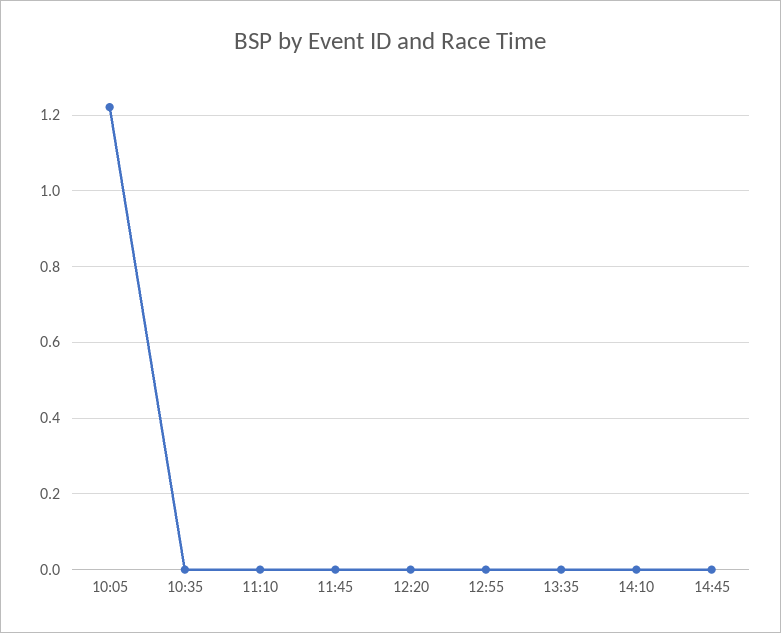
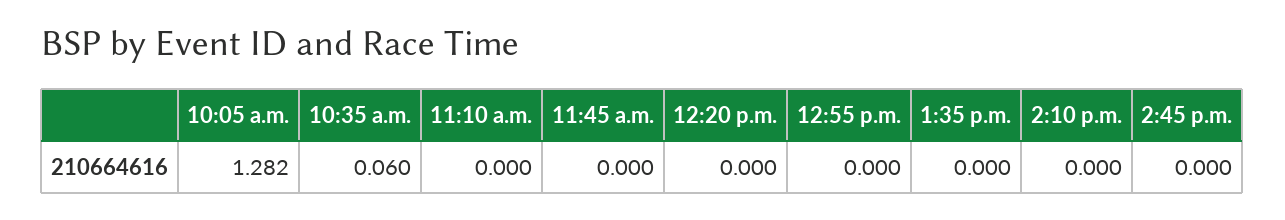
  {
-   "10:05": 1.22,
+   "10:05": 1.282,
-   "10:35": 0,
+   "10:35": 0.06,
    "11:10": 0,
    "11:45": 0,
    "12:20": 0,
    "12:55": 0,
    "13:35": 0,
    "14:10": 0,
    "14:45": 0
  }

